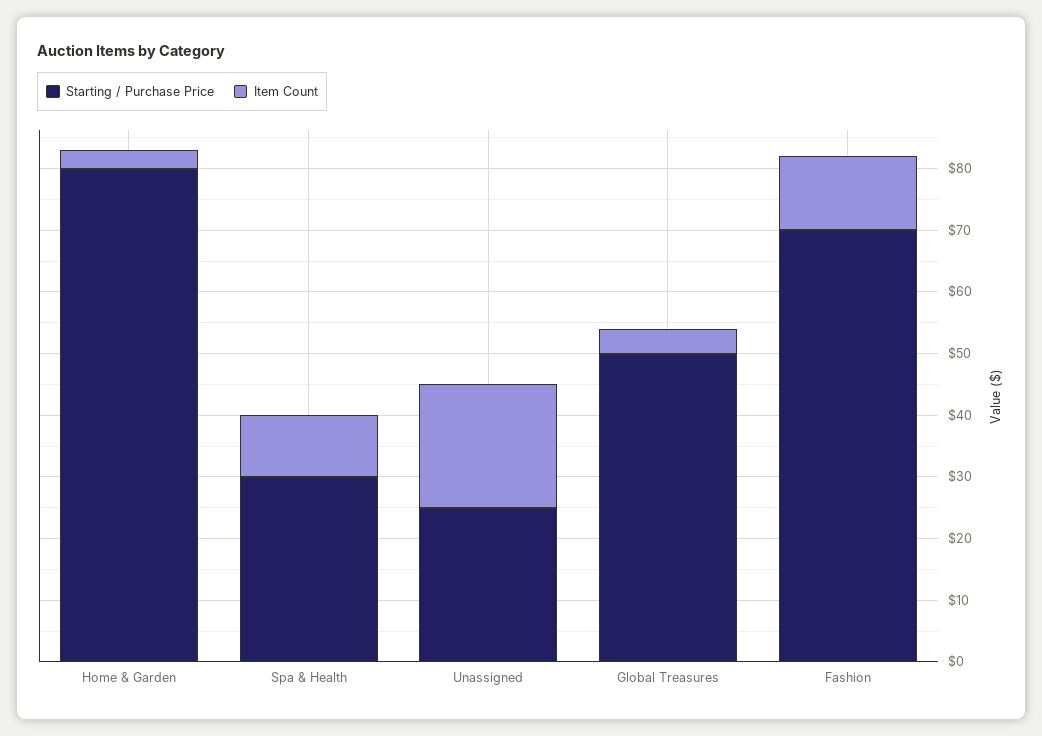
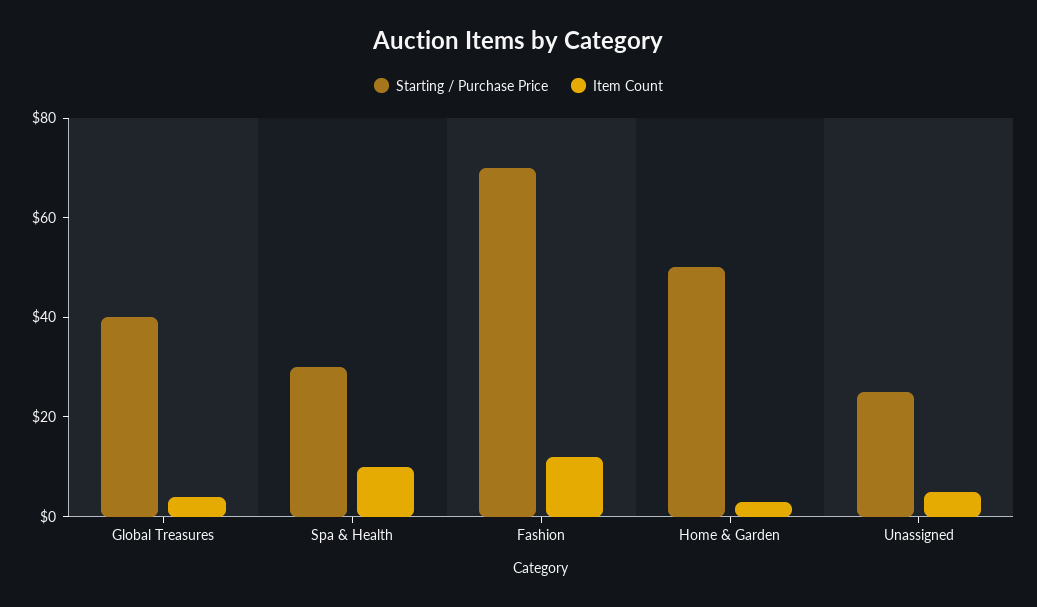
  {
    "Starting / Purchase Price": {
-     "Home & Garden": 80,
+     "Home & Garden": 50,
      "Spa & Health": 30,
      "Unassigned": 25,
-     "Global Treasures": 50,
+     "Global Treasures": 40,
      "Fashion": 70
    },
    "Item Count": {
      "Home & Garden": 5,
      "Spa & Health": 10,
-     "Unassigned": 20,
+     "Unassigned": 5,
      "Global Treasures": 5,
      "Fashion": 10
    }
  }

